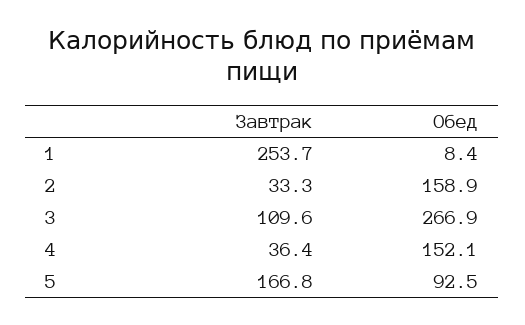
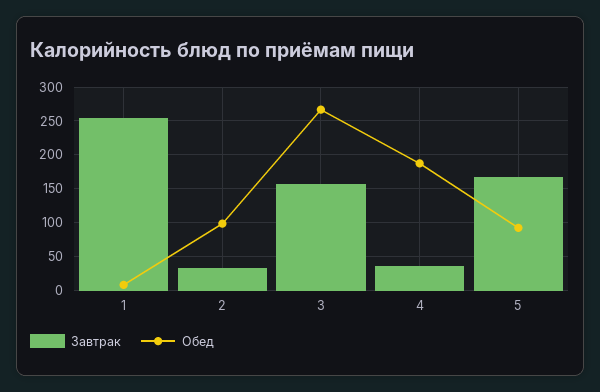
  {
    "Завтрак": {
      "1": 253.7,
      "2": 33.3,
-     "3": 109.6,
+     "3": 160,
      "4": 36.4,
      "5": 166.8
    },
    "Обед": {
      "1": 8.4,
-     "2": 158.9,
+     "2": 100,
      "3": 266.9,
-     "4": 152.1,
+     "4": 190,
      "5": 92.5
    }
  }

